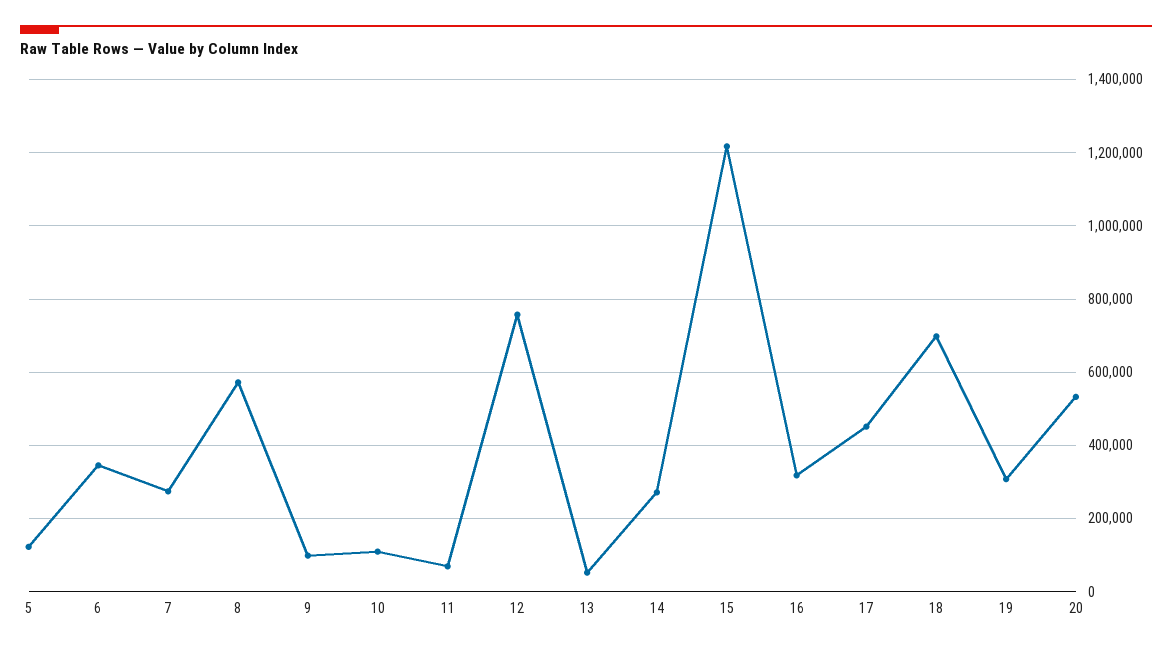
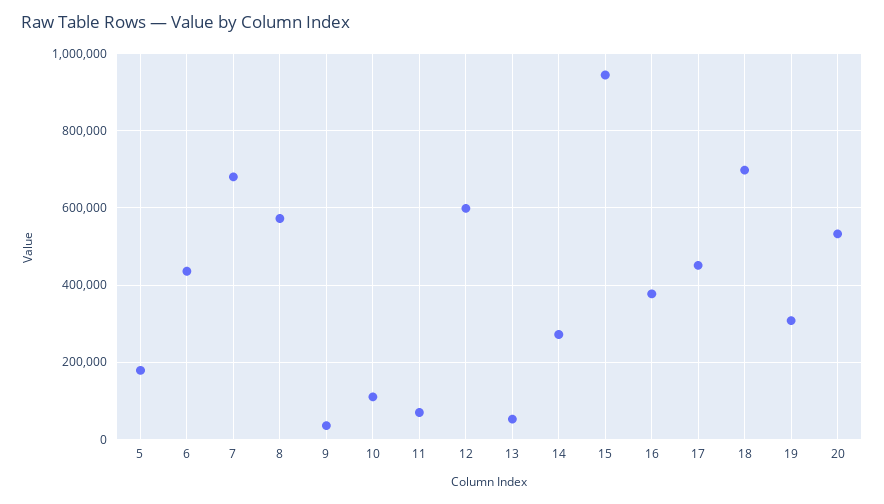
  {
-   "5": 120000,
+   "5": 180000,
-   "6": 340000,
+   "6": 440000,
-   "7": 280000,
+   "7": 680000,
    "8": 580000,
-   "9": 100000,
+   "9": 40000,
    "10": 100000,
    "11": 60000,
-   "12": 760000,
+   "12": 600000,
    "13": 60000,
    "14": 280000,
-   "15": 1220000,
+   "15": 940000,
-   "16": 320000,
+   "16": 380000,
    "17": 460000,
    "18": 700000,
    "19": 300000,
    "20": 540000
  }

